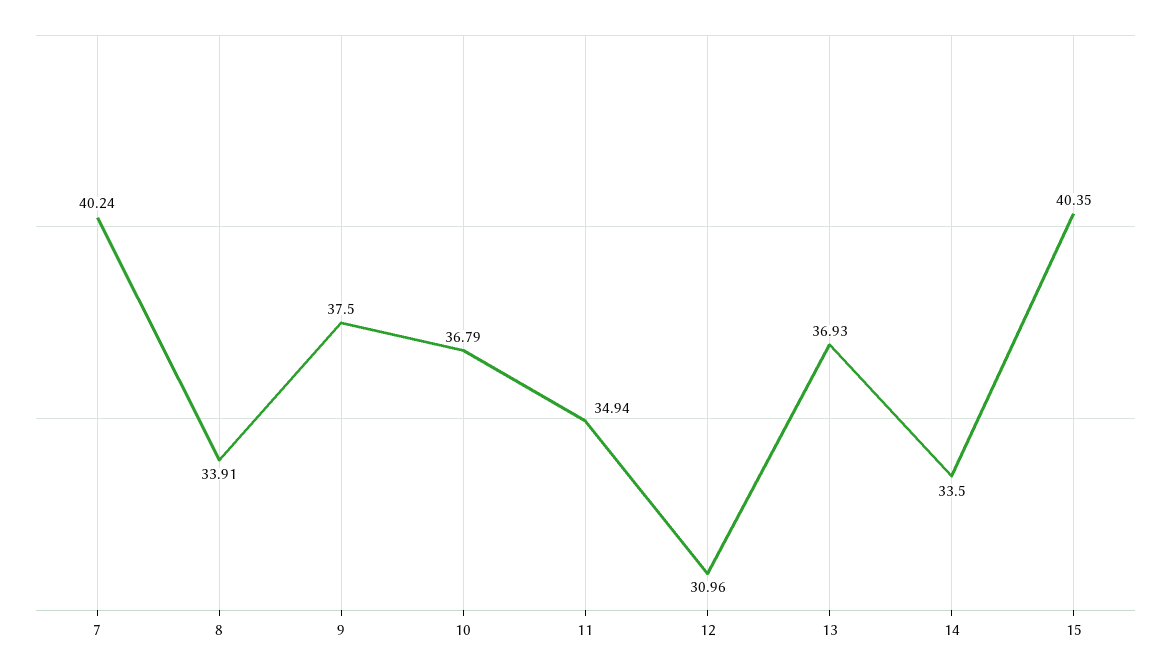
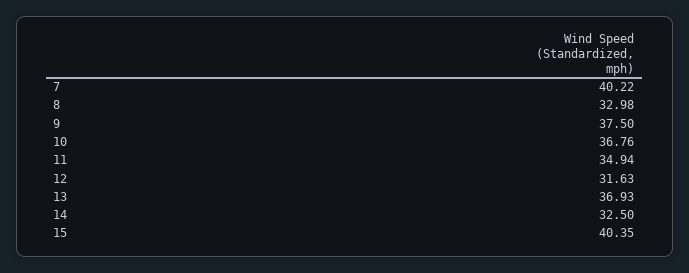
  {
-   "7": 40.24,
+   "7": 40.22,
-   "8": 33.91,
+   "8": 32.98,
    "9": 37.5,
-   "10": 36.79,
+   "10": 36.76,
    "11": 34.94,
-   "12": 30.96,
+   "12": 31.63,
    "13": 36.93,
-   "14": 33.5,
+   "14": 32.5,
    "15": 40.35
  }

